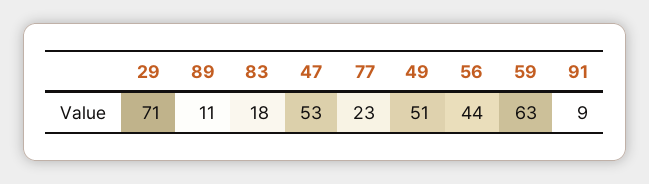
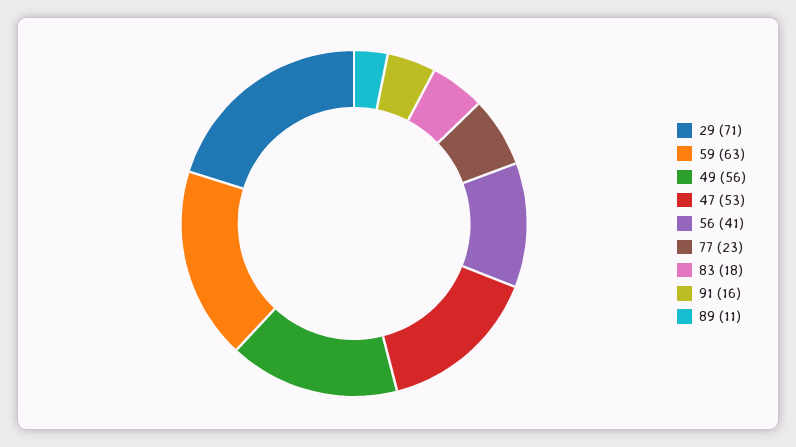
  {
    "29": 71,
    "89": 11,
    "83": 18,
    "47": 53,
    "77": 23,
-   "49": 51,
+   "49": 56,
-   "56": 44,
+   "56": 41,
    "59": 63,
-   "91": 9
+   "91": 16
  }

